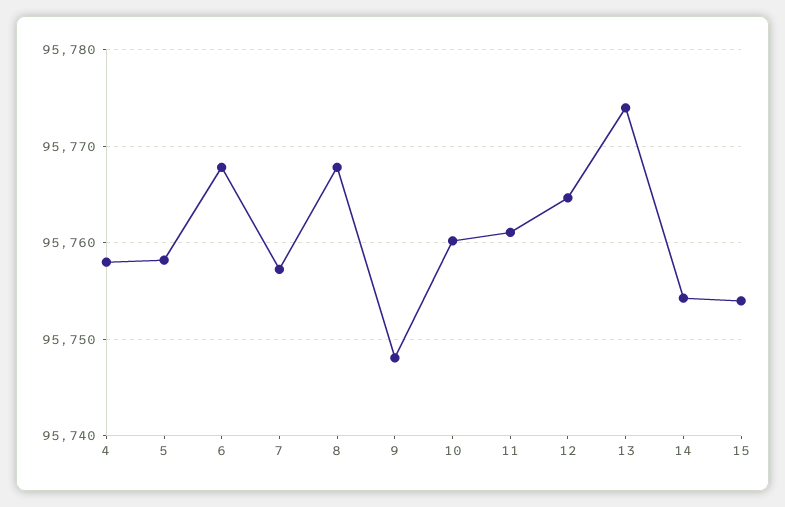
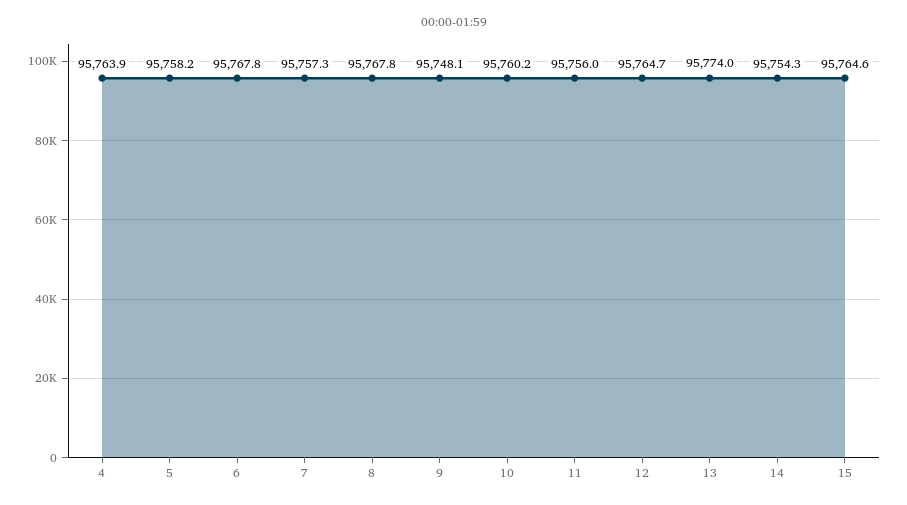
  {
-   "4": 95758,
+   "4": 95763.9,
    "5": 95758.2,
    "6": 95767.8,
    "7": 95757.3,
    "8": 95767.8,
    "9": 95748.1,
    "10": 95760.2,
-   "11": 95761,
+   "11": 95756,
    "12": 95764.7,
    "13": 95774,
    "14": 95754.3,
-   "15": 95754
+   "15": 95764.6
  }

